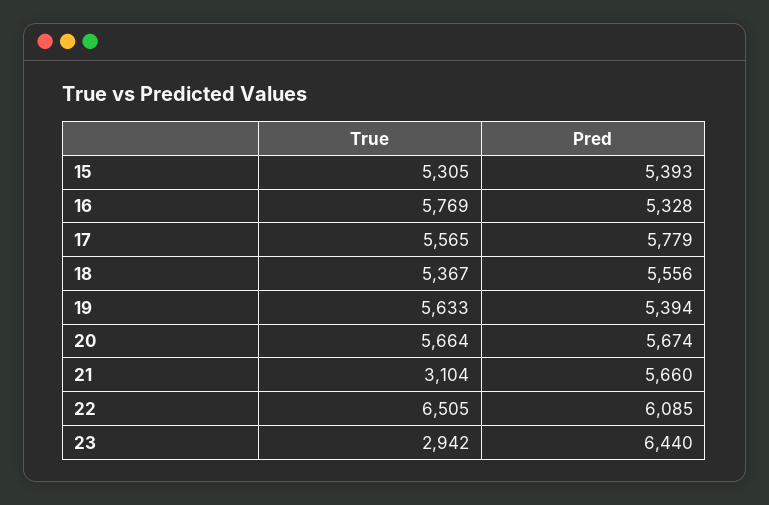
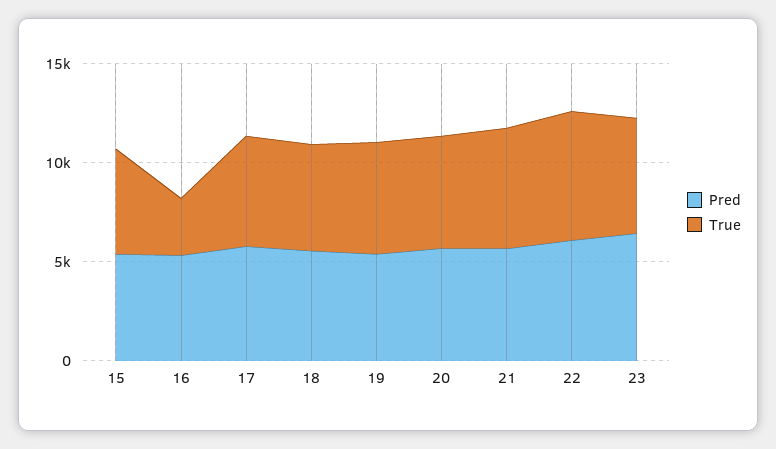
  {
    "True": {
      "15": 5305,
-     "16": 5769,
+     "16": 3000,
      "17": 5565,
      "18": 5367,
      "19": 5633,
      "20": 5664,
-     "21": 3104,
+     "21": 6000,
      "22": 6505,
-     "23": 2942
+     "23": 6000
    },
    "Pred": {
      "15": 5393,
      "16": 5328,
      "17": 5779,
      "18": 5556,
      "19": 5394,
      "20": 5674,
      "21": 5660,
      "22": 6085,
      "23": 6440
    }
  }

